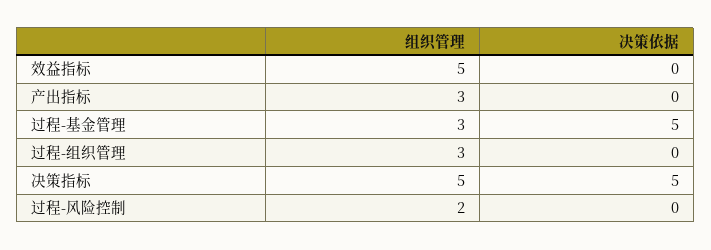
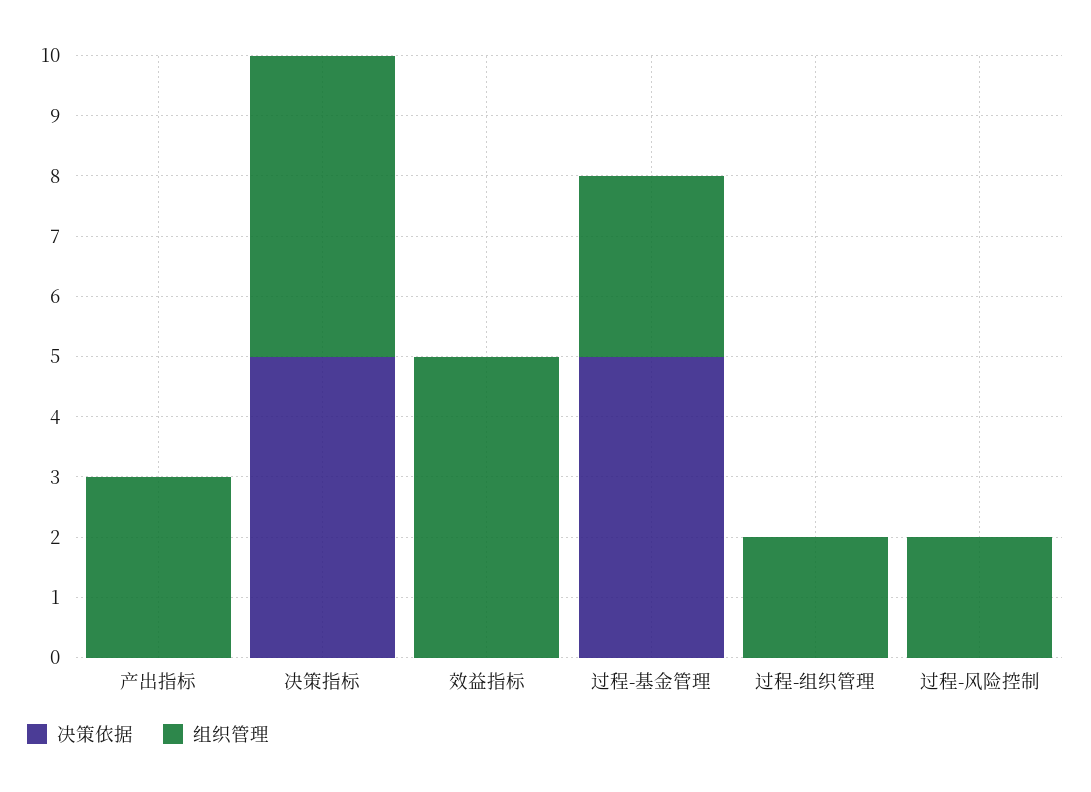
  {
    "组织管理": {
      "效益指标": 5,
      "产出指标": 3,
      "过程-基金管理": 3,
-     "过程-组织管理": 3,
+     "过程-组织管理": 2,
      "决策指标": 5,
      "过程-风险控制": 2
    },
    "决策依据": {
      "效益指标": 0,
      "产出指标": 0,
      "过程-基金管理": 5,
      "过程-组织管理": 0,
      "决策指标": 5,
      "过程-风险控制": 0
    }
  }

